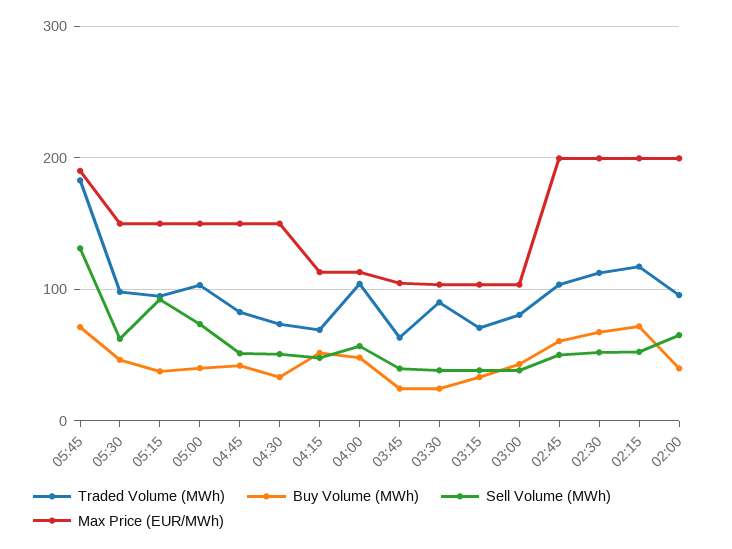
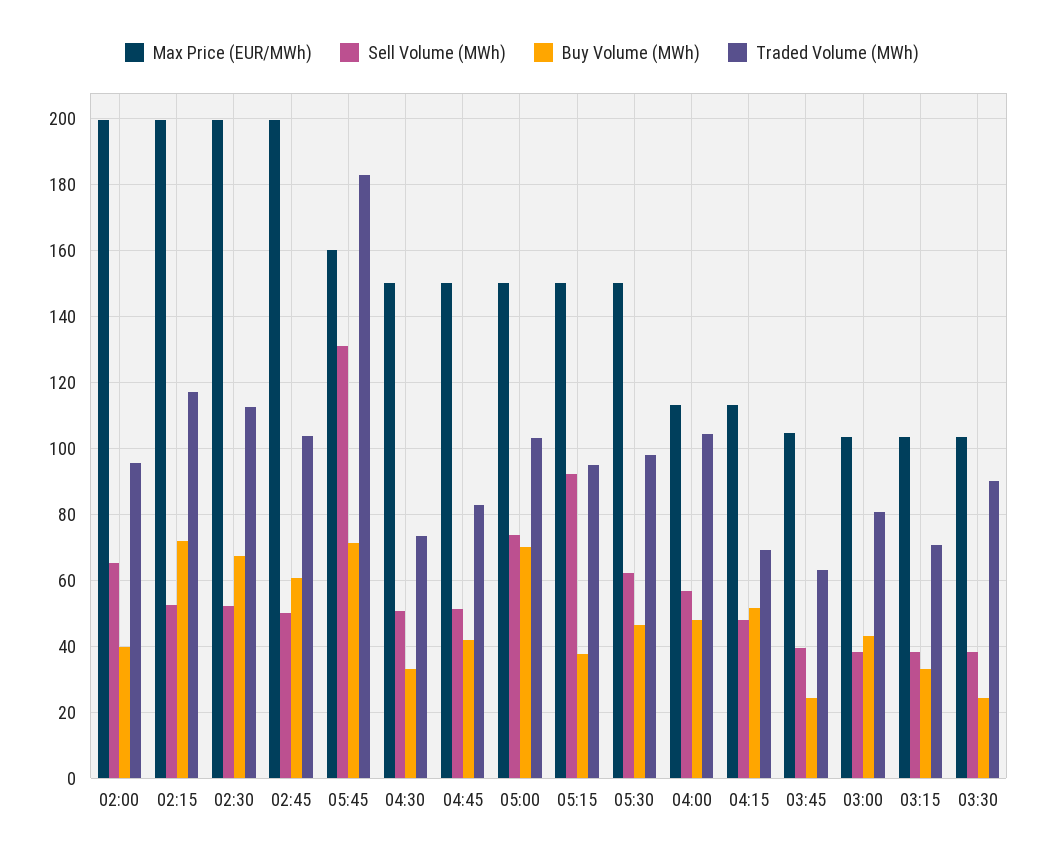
  {
    "Traded Volume (MWh)": {
      "05:45": 182,
      "05:30": 98,
      "05:15": 94,
      "05:00": 104,
      "04:45": 82,
      "04:30": 74,
      "04:15": 70,
      "04:00": 104,
      "03:45": 64,
      "03:30": 90,
      "03:15": 70,
      "03:00": 80,
      "02:45": 104,
      "02:30": 112,
      "02:15": 118,
      "02:00": 96
    },
    "Buy Volume (MWh)": {
      "05:45": 72,
      "05:30": 46,
      "05:15": 38,
-     "05:00": 40,
+     "05:00": 70,
      "04:45": 42,
      "04:30": 34,
      "04:15": 52,
      "04:00": 48,
      "03:45": 24,
      "03:30": 24,
      "03:15": 34,
      "03:00": 44,
      "02:45": 60,
      "02:30": 68,
      "02:15": 72,
      "02:00": 40
    },
    "Sell Volume (MWh)": {
      "05:45": 132,
      "05:30": 62,
      "05:15": 92,
      "05:00": 74,
      "04:45": 52,
      "04:30": 50,
      "04:15": 48,
      "04:00": 56,
      "03:45": 40,
      "03:30": 38,
      "03:15": 38,
      "03:00": 38,
      "02:45": 50,
      "02:30": 52,
      "02:15": 52,
      "02:00": 66
    },
    "Max Price (EUR/MWh)": {
-     "05:45": 190,
+     "05:45": 160,
      "05:30": 150,
      "05:15": 150,
      "05:00": 150,
      "04:45": 150,
      "04:30": 150,
      "04:15": 114,
      "04:00": 114,
      "03:45": 104,
      "03:30": 104,
      "03:15": 104,
      "03:00": 104,
      "02:45": 200,
      "02:30": 200,
      "02:15": 200,
      "02:00": 200
    }
  }

